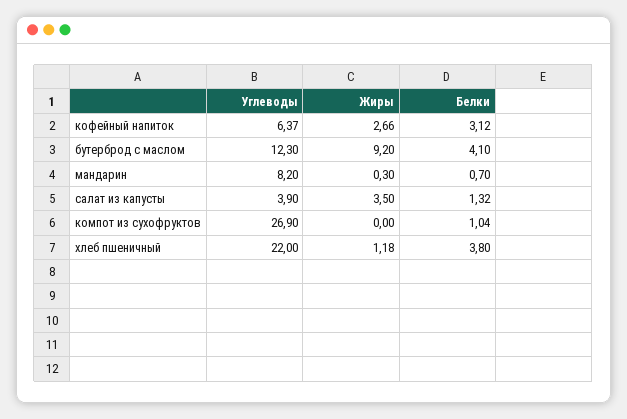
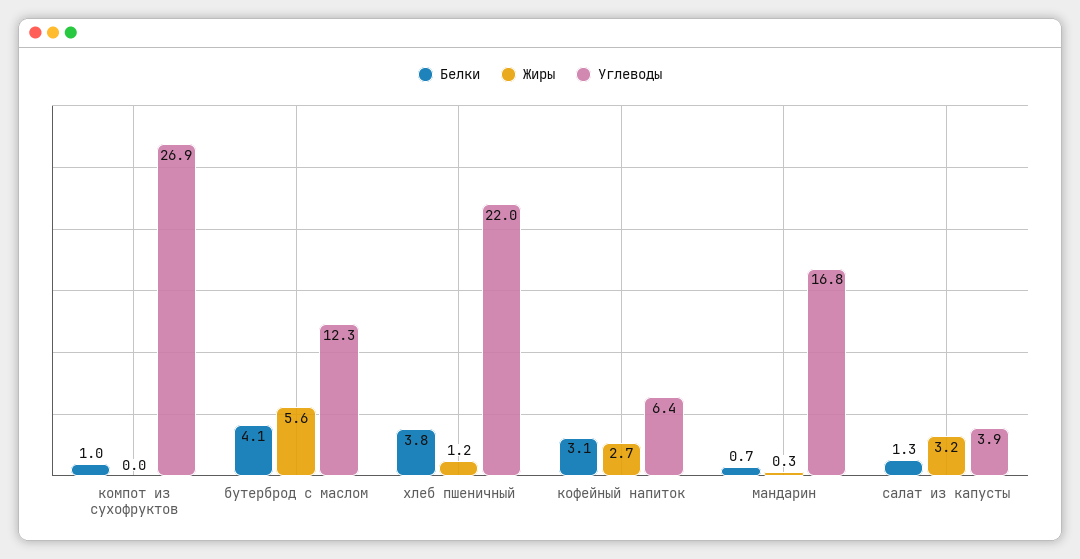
  {
    "Углеводы": {
      "кофейный напиток": 6.37,
      "бутерброд с маслом": 12.3,
-     "мандарин": 8.2,
+     "мандарин": 16.8,
      "салат из капусты": 3.9,
      "компот из сухофруктов": 26.9,
      "хлеб пшеничный": 22
    },
    "Жиры": {
      "кофейный напиток": 2.66,
-     "бутерброд с маслом": 9.2,
+     "бутерброд с маслом": 5.6,
      "мандарин": 0.3,
-     "салат из капусты": 3.5,
+     "салат из капусты": 3.2,
      "компот из сухофруктов": 0,
      "хлеб пшеничный": 1.18
    },
    "Белки": {
      "кофейный напиток": 3.12,
      "бутерброд с маслом": 4.1,
      "мандарин": 0.7,
      "салат из капусты": 1.32,
      "компот из сухофруктов": 1.04,
      "хлеб пшеничный": 3.8
    }
  }

